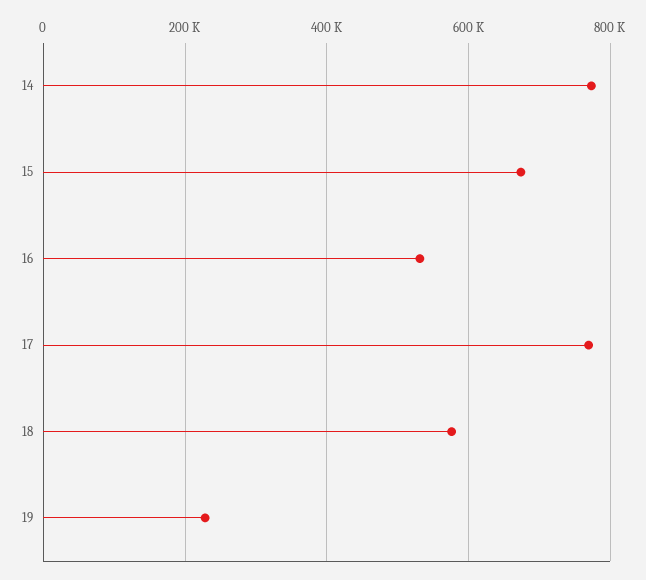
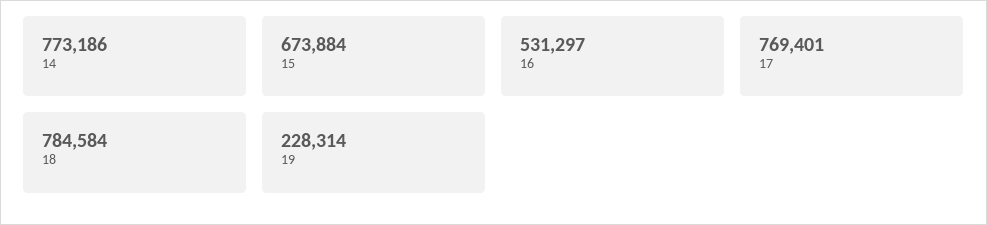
  {
    "14": 773186,
    "15": 673884,
    "16": 531297,
    "17": 769401,
-   "18": 580000,
+   "18": 784584,
    "19": 228314
  }

